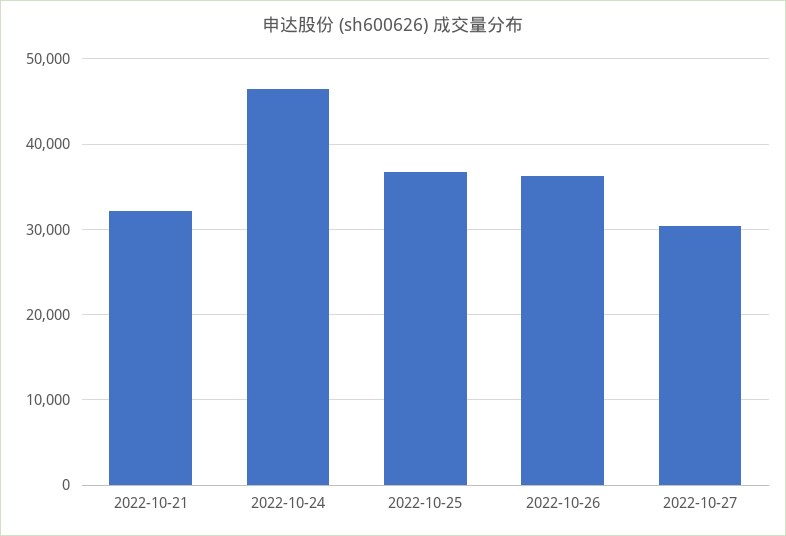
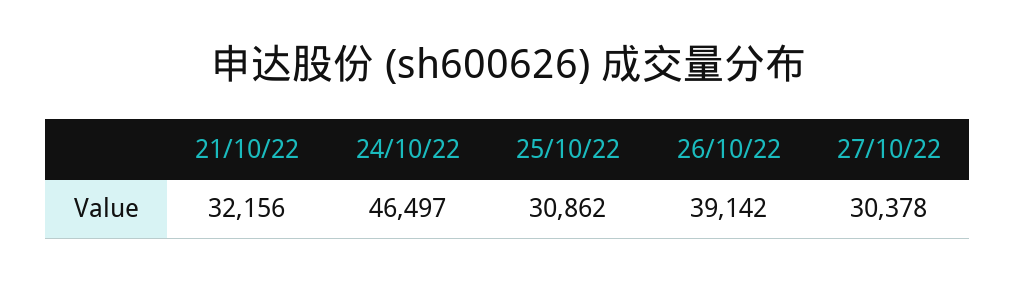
  {
    "2022-10-21": 32156,
    "2022-10-24": 46497,
-   "2022-10-25": 37000,
+   "2022-10-25": 30862,
-   "2022-10-26": 36000,
+   "2022-10-26": 39142,
    "2022-10-27": 30378
  }

